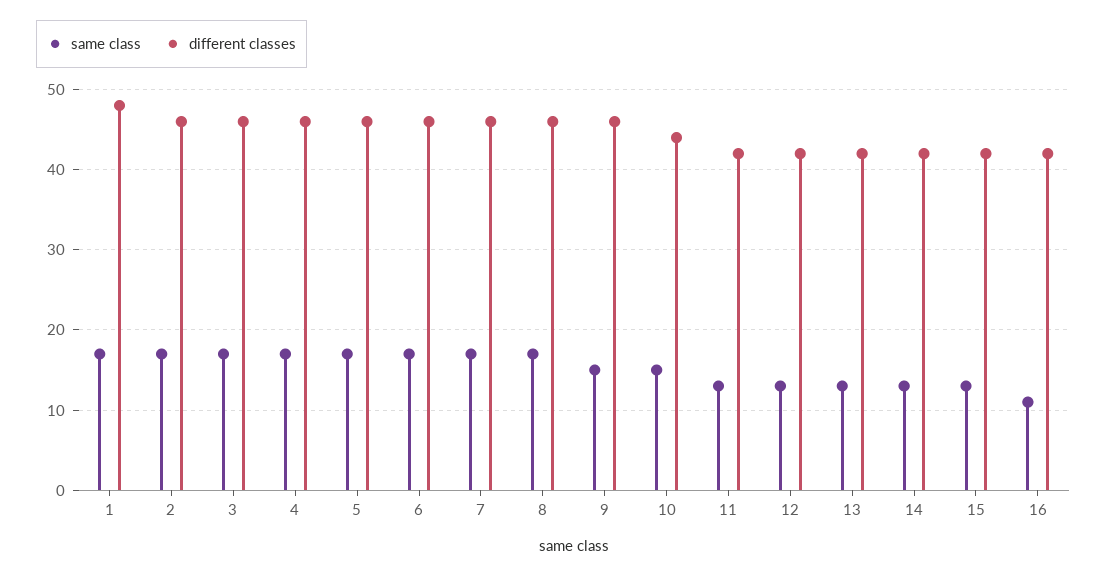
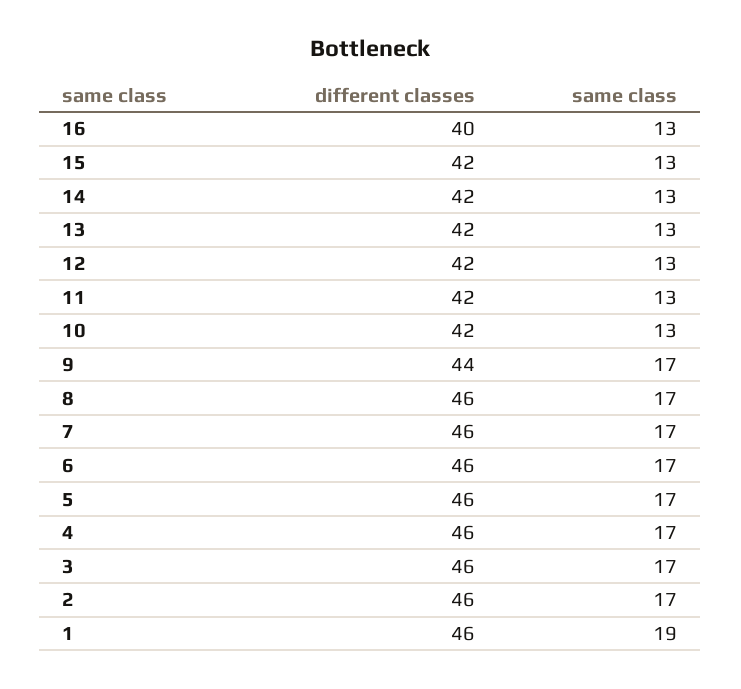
  {
    "same class": {
-     "1": 17,
+     "1": 19,
      "2": 17,
      "3": 17,
      "4": 17,
      "5": 17,
      "6": 17,
      "7": 17,
      "8": 17,
-     "9": 15,
+     "9": 17,
-     "10": 15,
+     "10": 13,
      "11": 13,
      "12": 13,
      "13": 13,
      "14": 13,
      "15": 13,
-     "16": 11
+     "16": 13
    },
    "different classes": {
-     "1": 48,
+     "1": 46,
      "2": 46,
      "3": 46,
      "4": 46,
      "5": 46,
      "6": 46,
      "7": 46,
      "8": 46,
-     "9": 46,
+     "9": 44,
-     "10": 44,
+     "10": 42,
      "11": 42,
      "12": 42,
      "13": 42,
      "14": 42,
      "15": 42,
-     "16": 42
+     "16": 40
    }
  }

